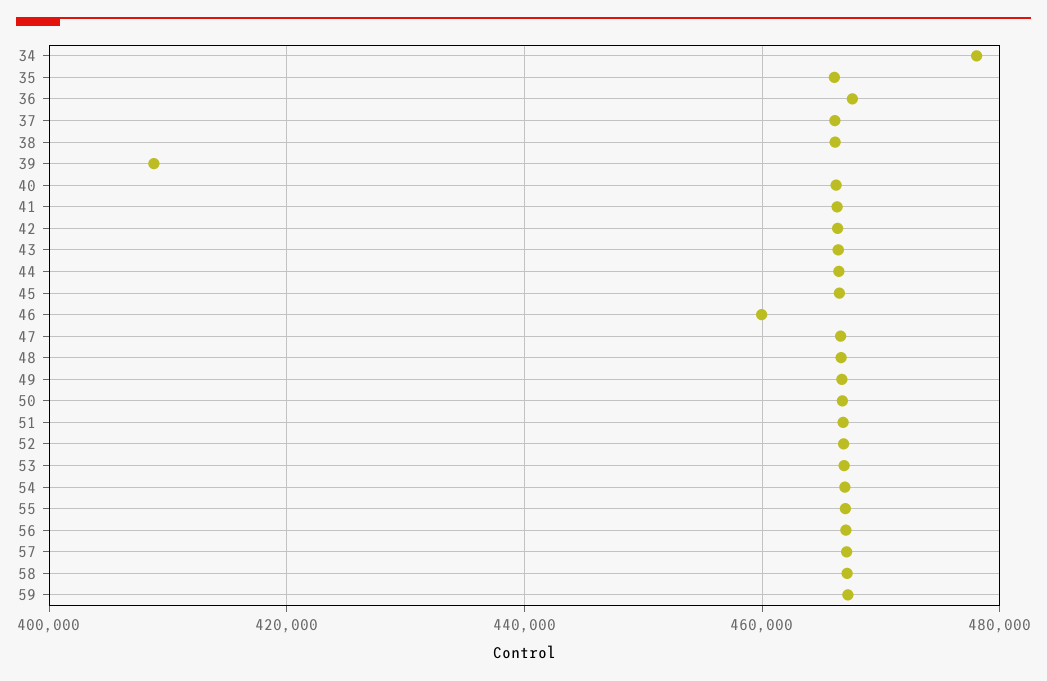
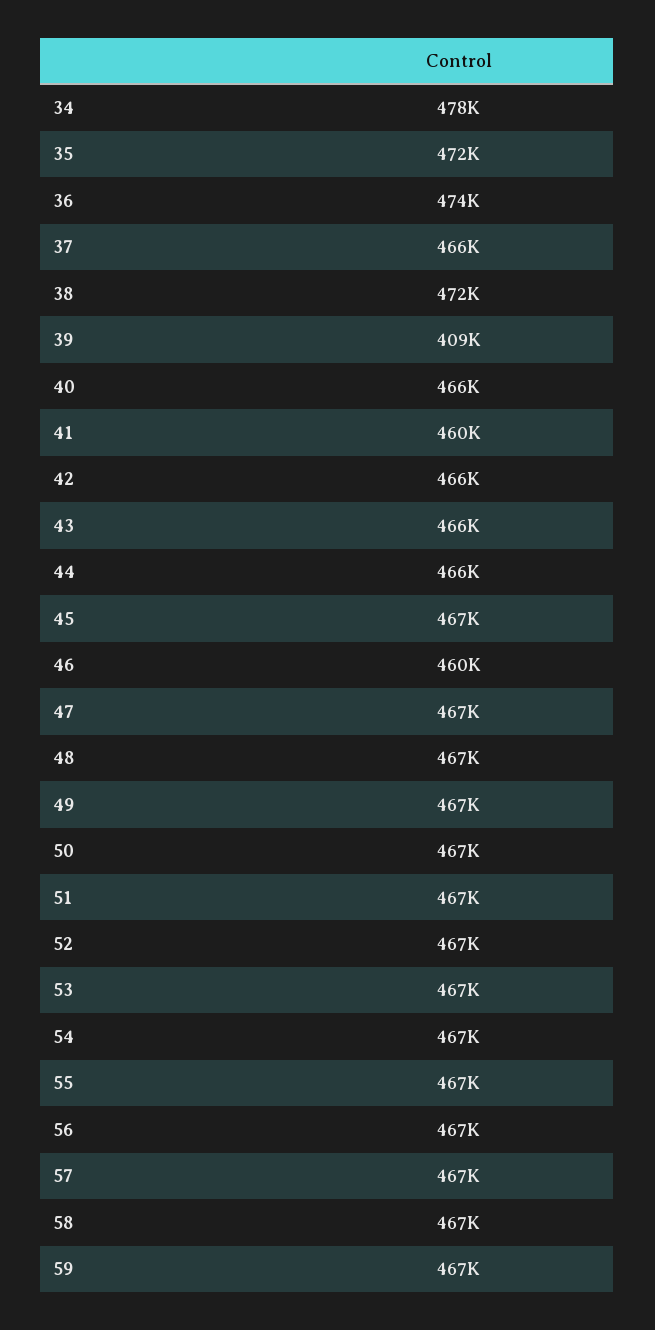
  {
    "34": 478000,
-   "35": 466000,
+   "35": 472000,
-   "36": 468000,
+   "36": 474000,
    "37": 466000,
-   "38": 466000,
+   "38": 472000,
    "39": 409000,
    "40": 466000,
-   "41": 466000,
+   "41": 460000,
    "42": 466000,
    "43": 466000,
    "44": 466000,
    "45": 467000,
    "46": 460000,
    "47": 467000,
    "48": 467000,
    "49": 467000,
    "50": 467000,
    "51": 467000,
    "52": 467000,
    "53": 467000,
    "54": 467000,
    "55": 467000,
    "56": 467000,
    "57": 467000,
    "58": 467000,
    "59": 467000
  }

